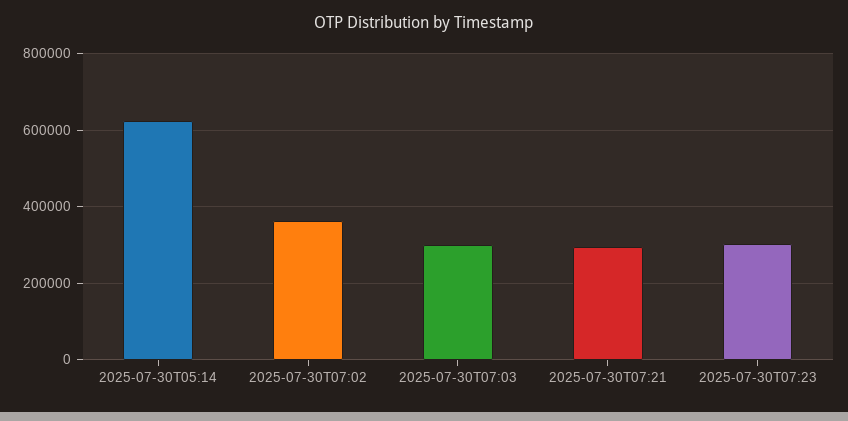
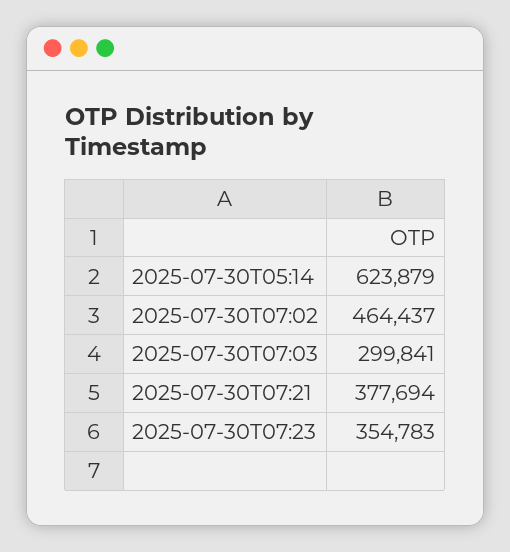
  {
    "2025-07-30T05:14": 623879,
-   "2025-07-30T07:02": 360000,
+   "2025-07-30T07:02": 464437,
    "2025-07-30T07:03": 299841,
-   "2025-07-30T07:21": 300000,
+   "2025-07-30T07:21": 377694,
-   "2025-07-30T07:23": 300000
+   "2025-07-30T07:23": 354783
  }

